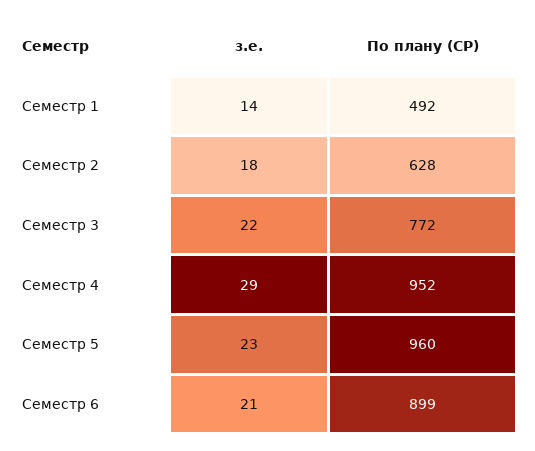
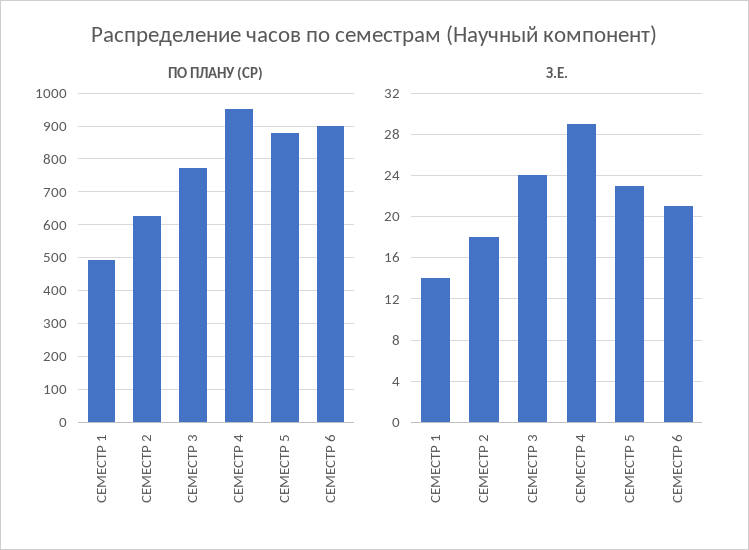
  {
    "з.е.": {
      "Семестр 1": 14,
      "Семестр 2": 18,
-     "Семестр 3": 22,
+     "Семестр 3": 24,
      "Семестр 4": 29,
      "Семестр 5": 23,
      "Семестр 6": 21
    },
    "По плану (СР)": {
      "Семестр 1": 492,
      "Семестр 2": 628,
      "Семестр 3": 772,
      "Семестр 4": 952,
-     "Семестр 5": 960,
+     "Семестр 5": 880,
      "Семестр 6": 899
    }
  }

